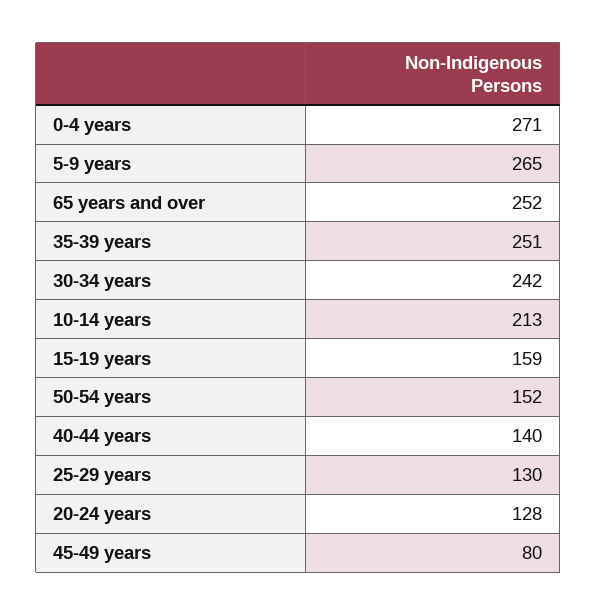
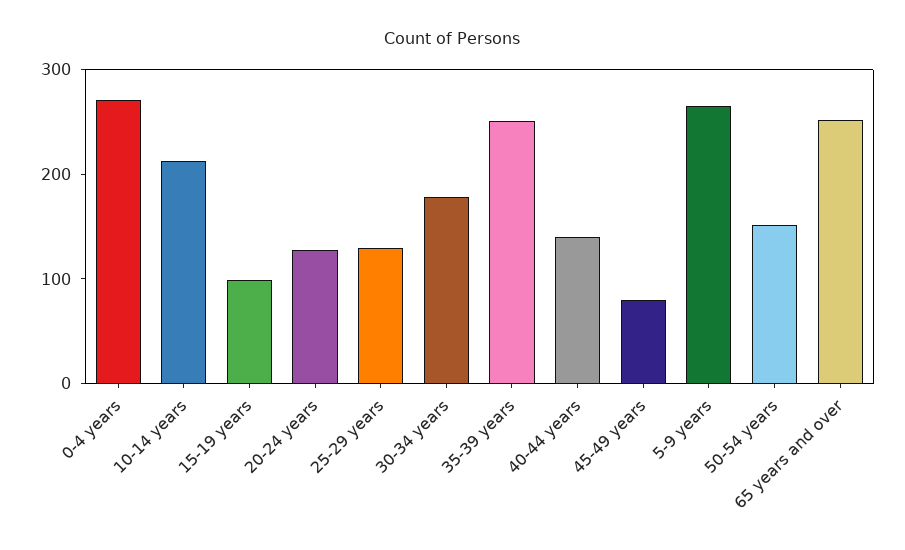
  {
    "0-4 years": 271,
    "5-9 years": 265,
    "65 years and over": 252,
    "35-39 years": 251,
-   "30-34 years": 242,
+   "30-34 years": 180,
    "10-14 years": 213,
-   "15-19 years": 159,
+   "15-19 years": 100,
    "50-54 years": 152,
    "40-44 years": 140,
    "25-29 years": 130,
    "20-24 years": 128,
    "45-49 years": 80
  }

